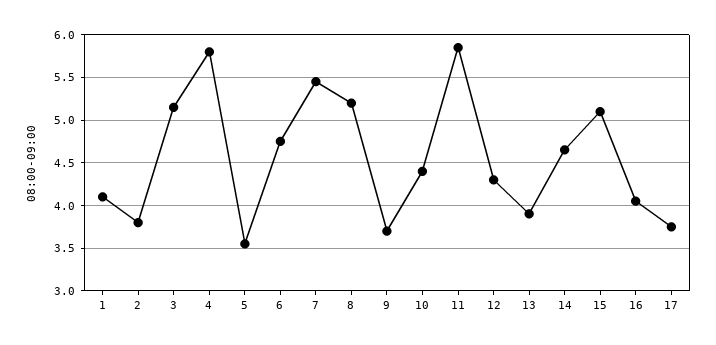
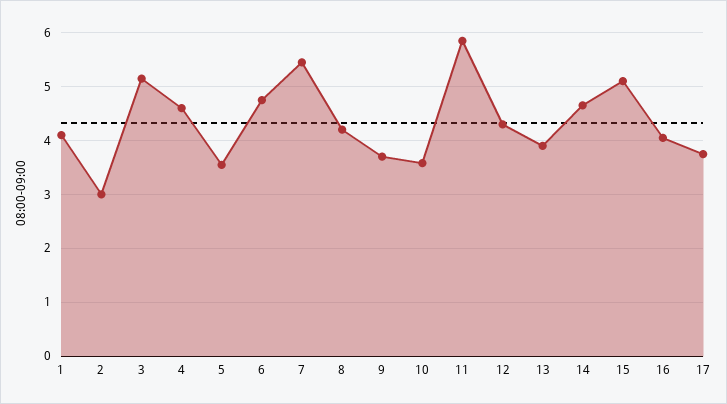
  {
    "1": 4.1,
-   "2": 3.8,
+   "2": 3,
    "3": 5.2,
-   "4": 5.8,
+   "4": 4.6,
    "5": 3.6,
    "6": 4.8,
    "7": 5.5,
-   "8": 5.2,
+   "8": 4.2,
    "9": 3.7,
-   "10": 4.4,
+   "10": 3.6,
    "11": 5.9,
    "12": 4.3,
    "13": 3.9,
    "14": 4.7,
    "15": 5.1,
    "16": 4.1,
    "17": 3.8
  }

